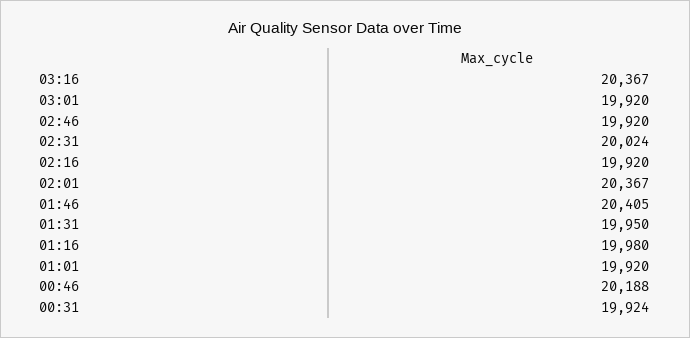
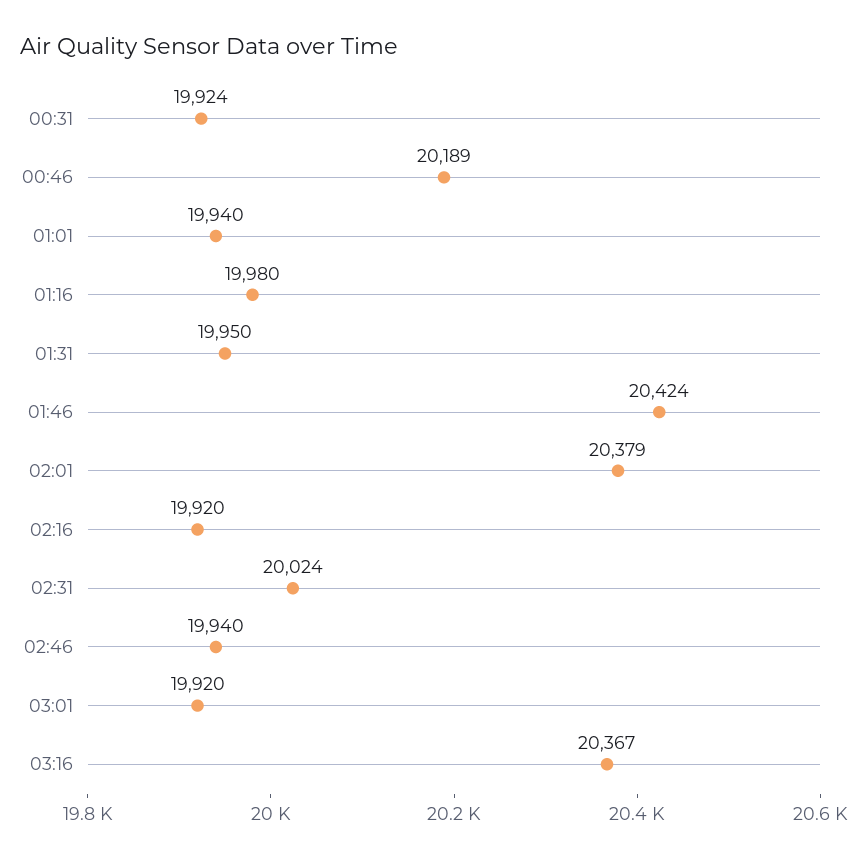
  {
    "03:16": 20367,
    "03:01": 19920,
-   "02:46": 19920,
+   "02:46": 19940,
    "02:31": 20024,
    "02:16": 19920,
-   "02:01": 20367,
+   "02:01": 20379,
-   "01:46": 20405,
+   "01:46": 20424,
    "01:31": 19950,
    "01:16": 19980,
-   "01:01": 19920,
+   "01:01": 19940,
-   "00:46": 20188,
+   "00:46": 20189,
    "00:31": 19924
  }

